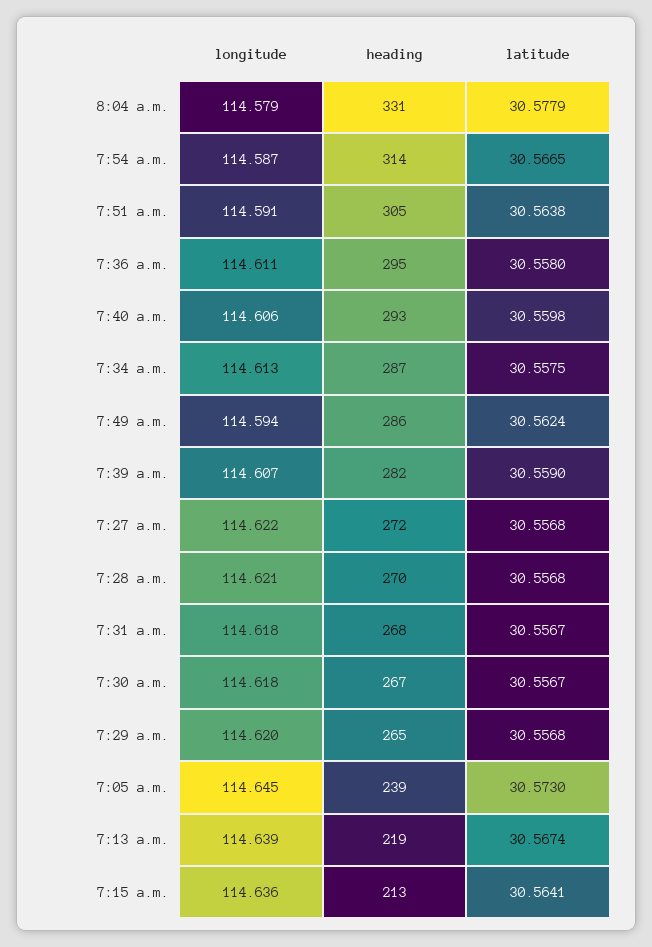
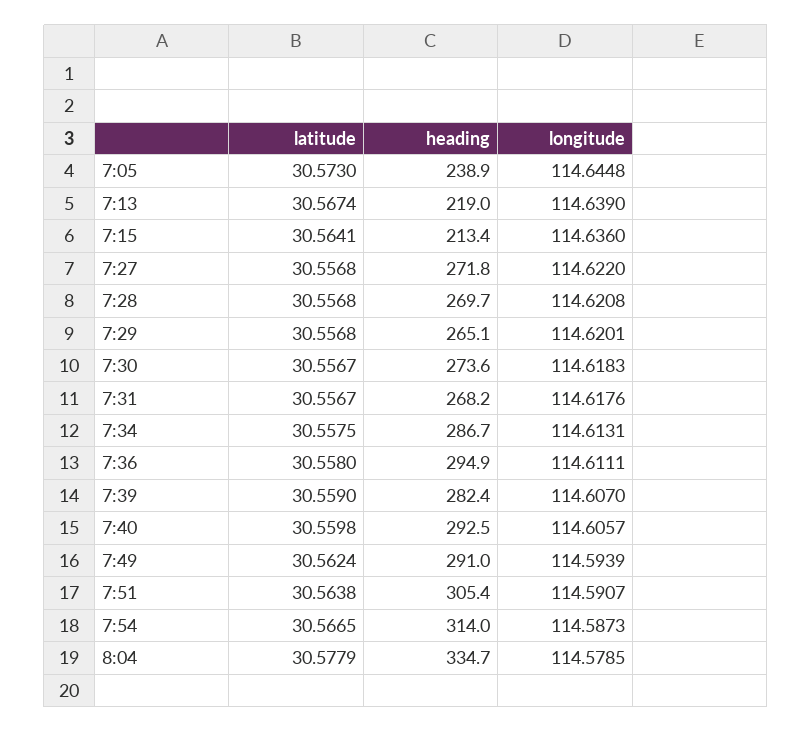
  {
    "longitude": {
      "8:04 a.m.": 114.5785,
      "7:54 a.m.": 114.5873,
      "7:51 a.m.": 114.5907,
      "7:36 a.m.": 114.6111,
      "7:40 a.m.": 114.6057,
      "7:34 a.m.": 114.6131,
      "7:49 a.m.": 114.5939,
      "7:39 a.m.": 114.607,
      "7:27 a.m.": 114.622,
      "7:28 a.m.": 114.6208,
      "7:31 a.m.": 114.6176,
      "7:30 a.m.": 114.6183,
      "7:29 a.m.": 114.6201,
      "7:05 a.m.": 114.6448,
      "7:13 a.m.": 114.639,
      "7:15 a.m.": 114.636
    },
    "heading": {
-     "8:04 a.m.": 331,
+     "8:04 a.m.": 334.7,
      "7:54 a.m.": 314,
      "7:51 a.m.": 305.4,
      "7:36 a.m.": 294.9,
      "7:40 a.m.": 292.5,
      "7:34 a.m.": 286.7,
-     "7:49 a.m.": 286,
+     "7:49 a.m.": 291,
      "7:39 a.m.": 282.4,
      "7:27 a.m.": 271.8,
      "7:28 a.m.": 269.7,
      "7:31 a.m.": 268.2,
-     "7:30 a.m.": 267,
+     "7:30 a.m.": 273.6,
      "7:29 a.m.": 265.1,
      "7:05 a.m.": 238.9,
      "7:13 a.m.": 219,
      "7:15 a.m.": 213.4
    },
    "latitude": {
      "8:04 a.m.": 30.5779,
      "7:54 a.m.": 30.5665,
      "7:51 a.m.": 30.5638,
      "7:36 a.m.": 30.558,
      "7:40 a.m.": 30.5598,
      "7:34 a.m.": 30.5575,
      "7:49 a.m.": 30.5624,
      "7:39 a.m.": 30.559,
      "7:27 a.m.": 30.5568,
      "7:28 a.m.": 30.5568,
      "7:31 a.m.": 30.5567,
      "7:30 a.m.": 30.5567,
      "7:29 a.m.": 30.5568,
      "7:05 a.m.": 30.573,
      "7:13 a.m.": 30.5674,
      "7:15 a.m.": 30.5641
    }
  }

